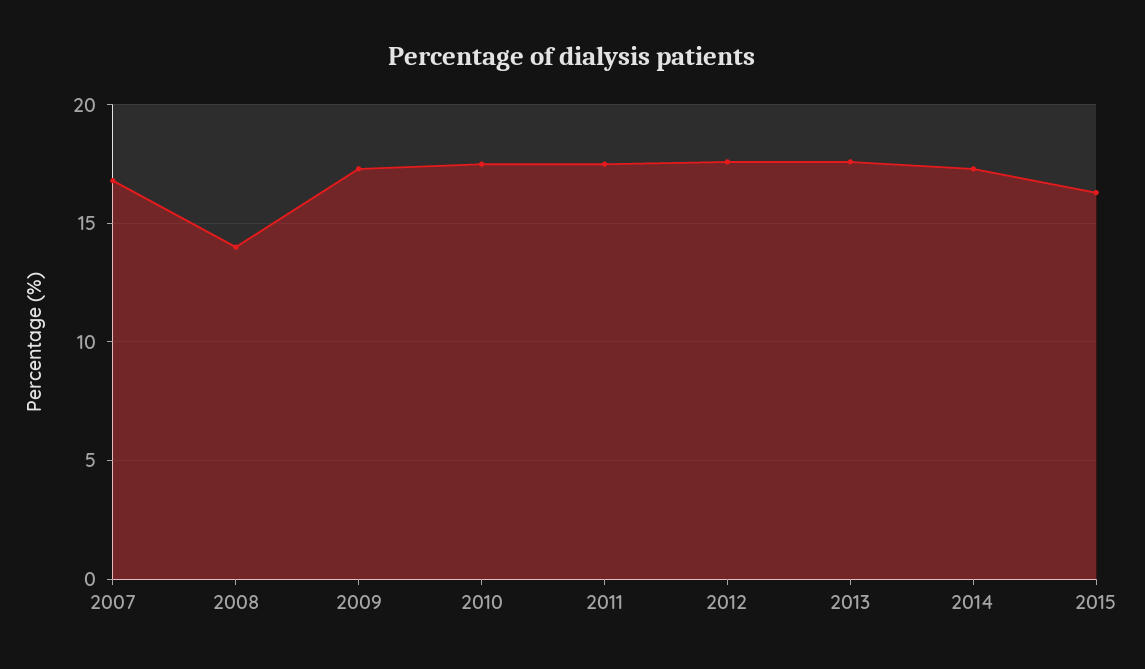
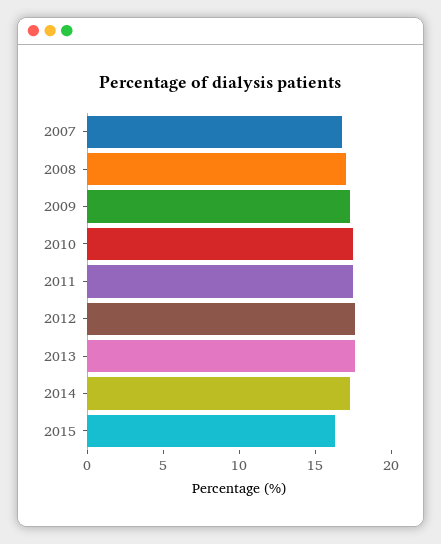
  {
    "2007": 17,
-   "2008": 14,
+   "2008": 17,
    "2009": 17.5,
    "2010": 17.5,
    "2011": 17.5,
    "2012": 17.5,
    "2013": 17.5,
    "2014": 17.5,
    "2015": 16.5
  }

